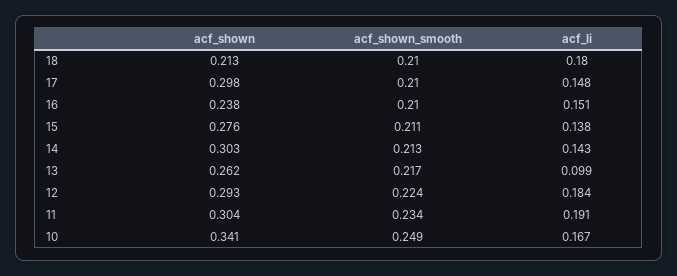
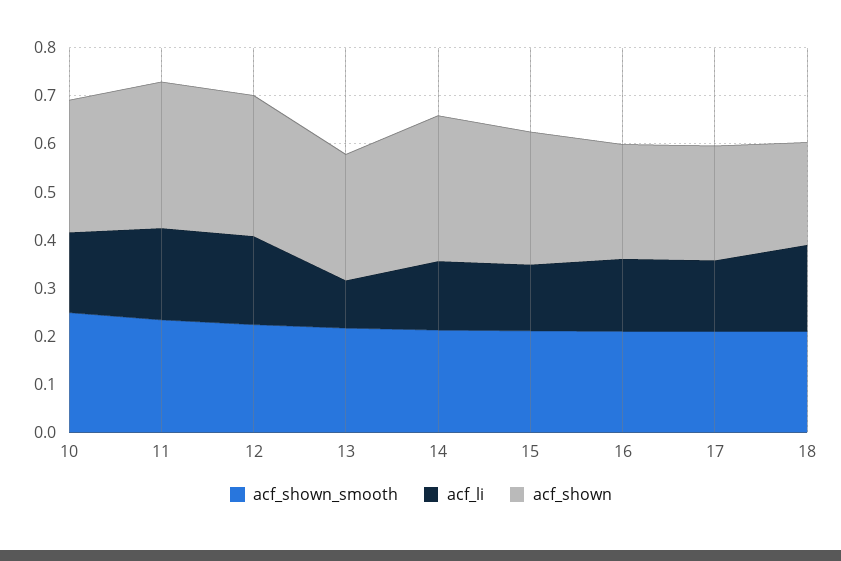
  {
    "acf_shown": {
      "18": 0.213,
-     "17": 0.298,
+     "17": 0.24,
      "16": 0.238,
      "15": 0.276,
      "14": 0.303,
      "13": 0.262,
      "12": 0.293,
      "11": 0.304,
-     "10": 0.341
+     "10": 0.28
    },
    "acf_shown_smooth": {
      "18": 0.21,
      "17": 0.21,
      "16": 0.21,
      "15": 0.211,
      "14": 0.213,
      "13": 0.217,
      "12": 0.224,
      "11": 0.234,
      "10": 0.249
    },
    "acf_li": {
      "18": 0.18,
      "17": 0.148,
      "16": 0.151,
      "15": 0.138,
      "14": 0.143,
      "13": 0.099,
      "12": 0.184,
      "11": 0.191,
      "10": 0.167
    }
  }

